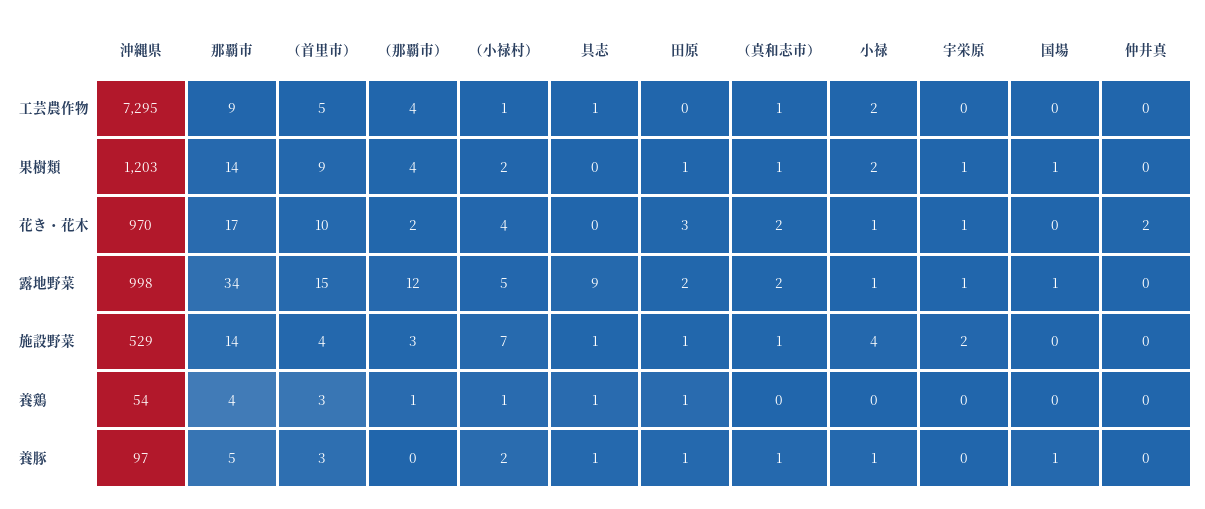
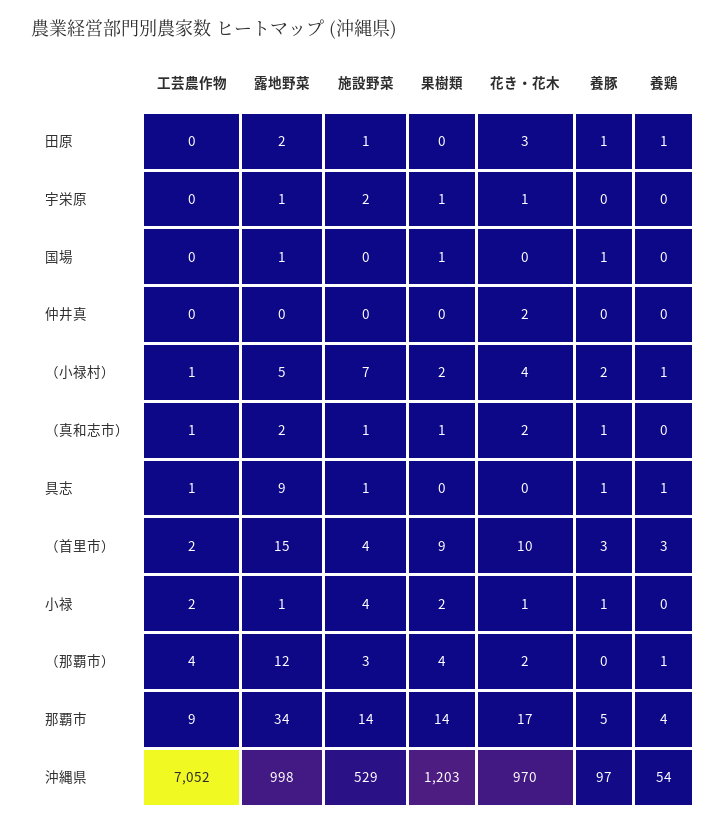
  {
    "沖縄県": {
-     "工芸農作物": 7295,
+     "工芸農作物": 7052,
      "果樹類": 1203,
      "花き・花木": 970,
      "露地野菜": 998,
      "施設野菜": 529,
      "養鶏": 54,
      "養豚": 97
    },
    "那覇市": {
      "工芸農作物": 9,
      "果樹類": 14,
      "花き・花木": 17,
      "露地野菜": 34,
      "施設野菜": 14,
      "養鶏": 4,
      "養豚": 5
    },
    "（首里市）": {
-     "工芸農作物": 5,
+     "工芸農作物": 2,
      "果樹類": 9,
      "花き・花木": 10,
      "露地野菜": 15,
      "施設野菜": 4,
      "養鶏": 3,
      "養豚": 3
    },
    "（那覇市）": {
      "工芸農作物": 4,
      "果樹類": 4,
      "花き・花木": 2,
      "露地野菜": 12,
      "施設野菜": 3,
      "養鶏": 1,
      "養豚": 0
    },
    "（小禄村）": {
      "工芸農作物": 1,
      "果樹類": 2,
      "花き・花木": 4,
      "露地野菜": 5,
      "施設野菜": 7,
      "養鶏": 1,
      "養豚": 2
    },
    "具志": {
      "工芸農作物": 1,
      "果樹類": 0,
      "花き・花木": 0,
      "露地野菜": 9,
      "施設野菜": 1,
      "養鶏": 1,
      "養豚": 1
    },
    "田原": {
      "工芸農作物": 0,
-     "果樹類": 1,
+     "果樹類": 0,
      "花き・花木": 3,
      "露地野菜": 2,
      "施設野菜": 1,
      "養鶏": 1,
      "養豚": 1
    },
    "（真和志市）": {
      "工芸農作物": 1,
      "果樹類": 1,
      "花き・花木": 2,
      "露地野菜": 2,
      "施設野菜": 1,
      "養鶏": 0,
      "養豚": 1
    },
    "小禄": {
      "工芸農作物": 2,
      "果樹類": 2,
      "花き・花木": 1,
      "露地野菜": 1,
      "施設野菜": 4,
      "養鶏": 0,
      "養豚": 1
    },
    "宇栄原": {
      "工芸農作物": 0,
      "果樹類": 1,
      "花き・花木": 1,
      "露地野菜": 1,
      "施設野菜": 2,
      "養鶏": 0,
      "養豚": 0
    },
    "国場": {
      "工芸農作物": 0,
      "果樹類": 1,
      "花き・花木": 0,
      "露地野菜": 1,
      "施設野菜": 0,
      "養鶏": 0,
      "養豚": 1
    },
    "仲井真": {
      "工芸農作物": 0,
      "果樹類": 0,
      "花き・花木": 2,
      "露地野菜": 0,
      "施設野菜": 0,
      "養鶏": 0,
      "養豚": 0
    }
  }

